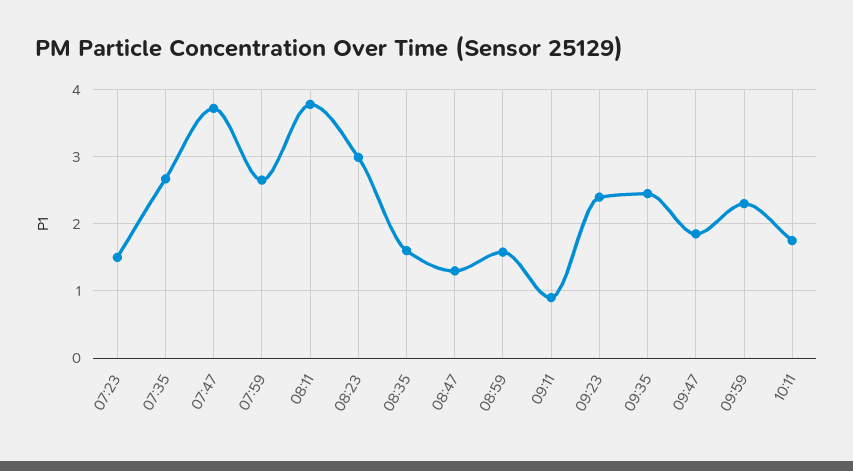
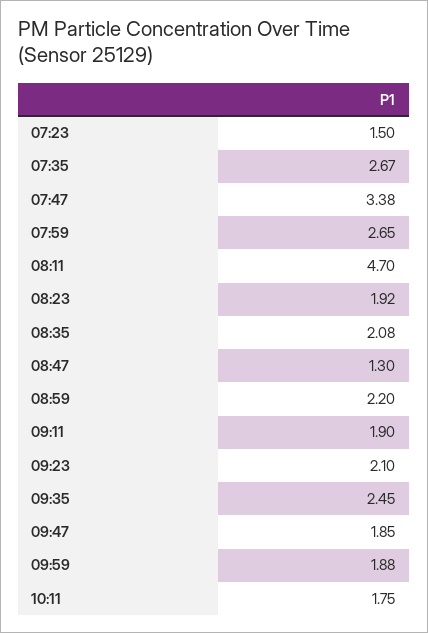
  {
    "07:23": 1.5,
    "07:35": 2.67,
-   "07:47": 3.7,
+   "07:47": 3.38,
    "07:59": 2.65,
-   "08:11": 3.8,
+   "08:11": 4.7,
-   "08:23": 3,
+   "08:23": 1.92,
-   "08:35": 1.6,
+   "08:35": 2.08,
    "08:47": 1.3,
-   "08:59": 1.6,
+   "08:59": 2.2,
-   "09:11": 0.9,
+   "09:11": 1.9,
-   "09:23": 2.4,
+   "09:23": 2.1,
    "09:35": 2.45,
    "09:47": 1.85,
-   "09:59": 2.3,
+   "09:59": 1.88,
    "10:11": 1.75
  }

